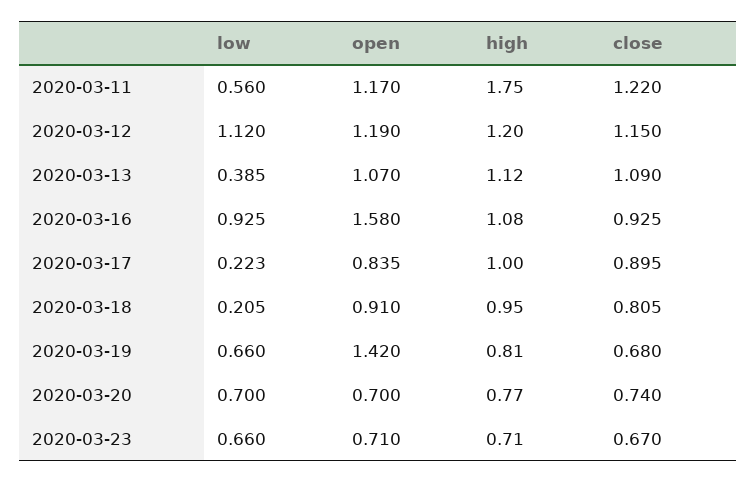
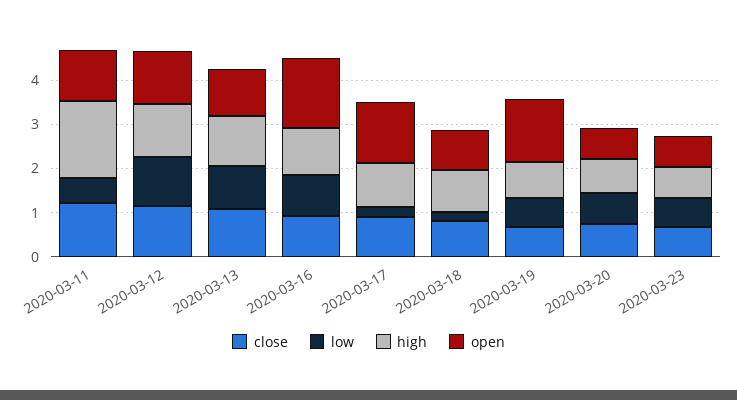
  {
    "low": {
      "2020-03-11": 0.56,
      "2020-03-12": 1.12,
-     "2020-03-13": 0.385,
+     "2020-03-13": 1,
      "2020-03-16": 0.925,
      "2020-03-17": 0.223,
      "2020-03-18": 0.205,
      "2020-03-19": 0.66,
      "2020-03-20": 0.7,
      "2020-03-23": 0.66
    },
    "open": {
      "2020-03-11": 1.17,
      "2020-03-12": 1.19,
      "2020-03-13": 1.07,
      "2020-03-16": 1.58,
-     "2020-03-17": 0.835,
+     "2020-03-17": 1.4,
      "2020-03-18": 0.91,
      "2020-03-19": 1.42,
      "2020-03-20": 0.7,
      "2020-03-23": 0.71
    },
    "high": {
      "2020-03-11": 1.75,
      "2020-03-12": 1.2,
      "2020-03-13": 1.12,
      "2020-03-16": 1.08,
      "2020-03-17": 1,
      "2020-03-18": 0.95,
      "2020-03-19": 0.81,
      "2020-03-20": 0.77,
      "2020-03-23": 0.71
    },
    "close": {
      "2020-03-11": 1.22,
      "2020-03-12": 1.15,
      "2020-03-13": 1.09,
      "2020-03-16": 0.925,
      "2020-03-17": 0.895,
      "2020-03-18": 0.805,
      "2020-03-19": 0.68,
      "2020-03-20": 0.74,
      "2020-03-23": 0.67
    }
  }

